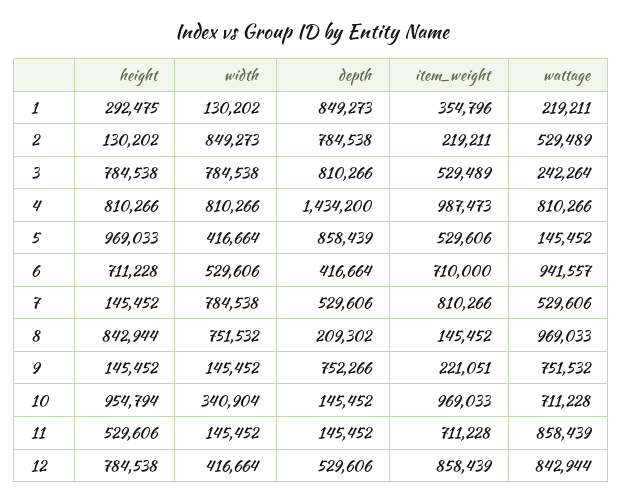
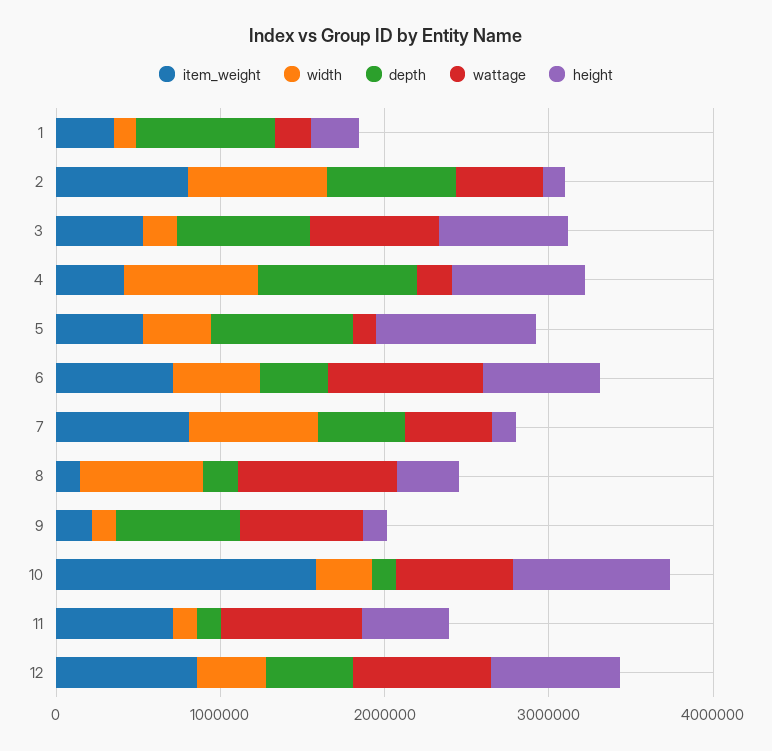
  {
    "height": {
      "1": 292475,
      "2": 130202,
      "3": 784538,
      "4": 810266,
      "5": 969033,
      "6": 711228,
      "7": 145452,
-     "8": 842944,
+     "8": 400000,
      "9": 145452,
      "10": 954794,
      "11": 529606,
      "12": 784538
    },
    "width": {
      "1": 130202,
      "2": 849273,
-     "3": 784538,
+     "3": 200000,
      "4": 810266,
      "5": 416664,
      "6": 529606,
      "7": 784538,
      "8": 751532,
      "9": 145452,
      "10": 340904,
      "11": 145452,
      "12": 416664
    },
    "depth": {
      "1": 849273,
      "2": 784538,
      "3": 810266,
-     "4": 1434200,
+     "4": 1000000,
      "5": 858439,
      "6": 416664,
      "7": 529606,
      "8": 209302,
      "9": 752266,
      "10": 145452,
      "11": 145452,
      "12": 529606
    },
    "item_weight": {
      "1": 354796,
-     "2": 219211,
+     "2": 800000,
      "3": 529489,
-     "4": 987473,
+     "4": 400000,
      "5": 529606,
      "6": 710000,
      "7": 810266,
      "8": 145452,
      "9": 221051,
-     "10": 969033,
+     "10": 1600000,
      "11": 711228,
      "12": 858439
    },
    "wattage": {
      "1": 219211,
      "2": 529489,
-     "3": 242264,
+     "3": 800000,
-     "4": 810266,
+     "4": 200000,
      "5": 145452,
      "6": 941557,
      "7": 529606,
      "8": 969033,
      "9": 751532,
      "10": 711228,
      "11": 858439,
      "12": 842944
    }
  }

